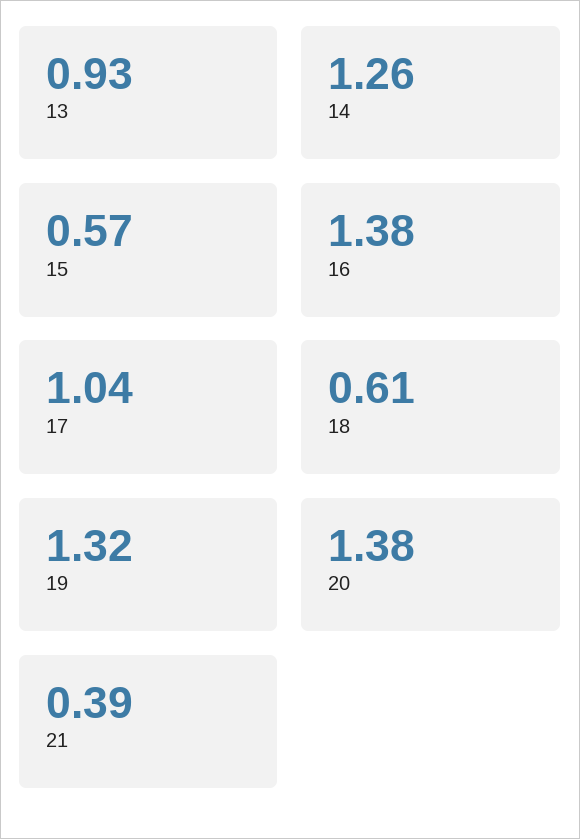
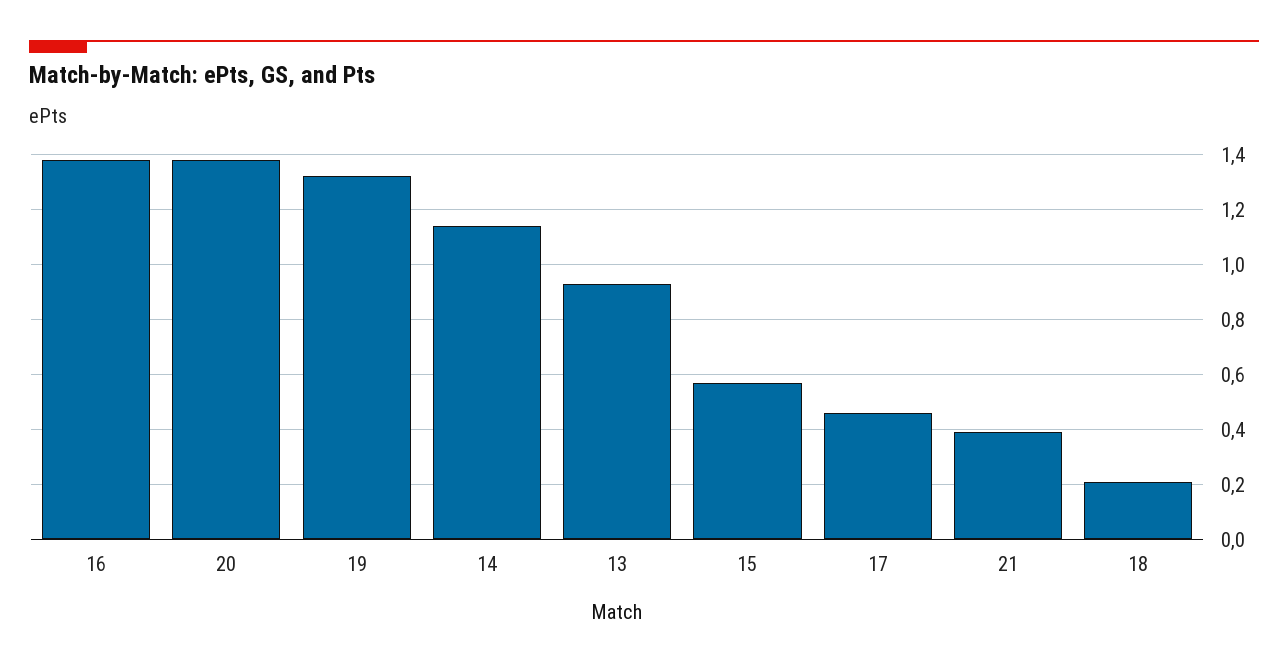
  {
    "13": 0.93,
-   "14": 1.26,
+   "14": 1.15,
    "15": 0.57,
    "16": 1.38,
-   "17": 1.04,
+   "17": 0.45,
-   "18": 0.61,
+   "18": 0.2,
    "19": 1.32,
    "20": 1.38,
    "21": 0.39
  }

